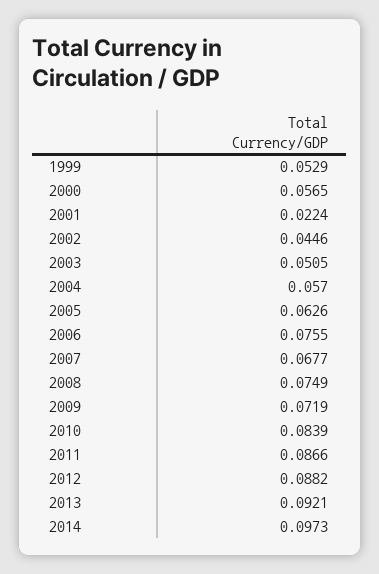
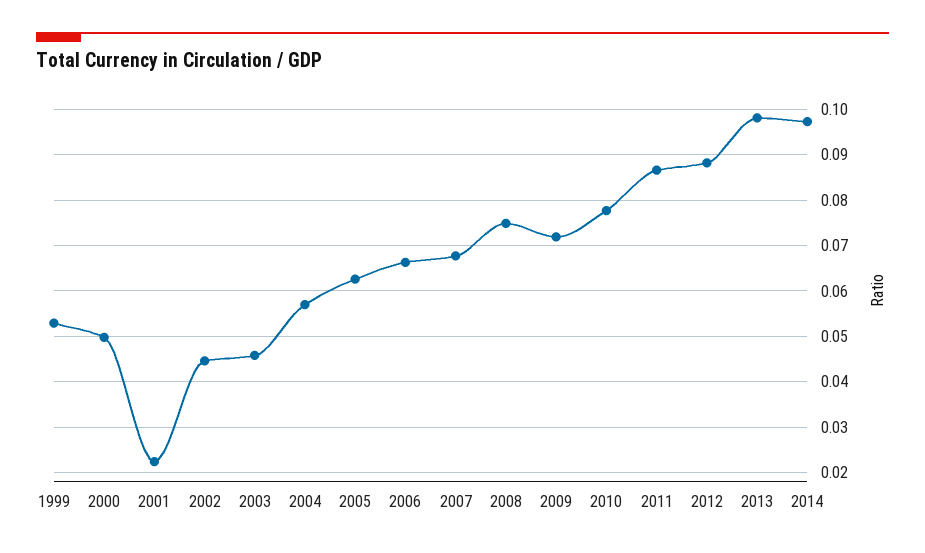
  {
    "1999": 0.0529,
-   "2000": 0.0565,
+   "2000": 0.05,
    "2001": 0.0224,
    "2002": 0.0446,
-   "2003": 0.0505,
+   "2003": 0.046,
    "2004": 0.057,
    "2005": 0.0626,
-   "2006": 0.0755,
+   "2006": 0.066,
    "2007": 0.0677,
    "2008": 0.0749,
    "2009": 0.0719,
-   "2010": 0.0839,
+   "2010": 0.078,
    "2011": 0.0866,
    "2012": 0.0882,
-   "2013": 0.0921,
+   "2013": 0.098,
    "2014": 0.0973
  }

